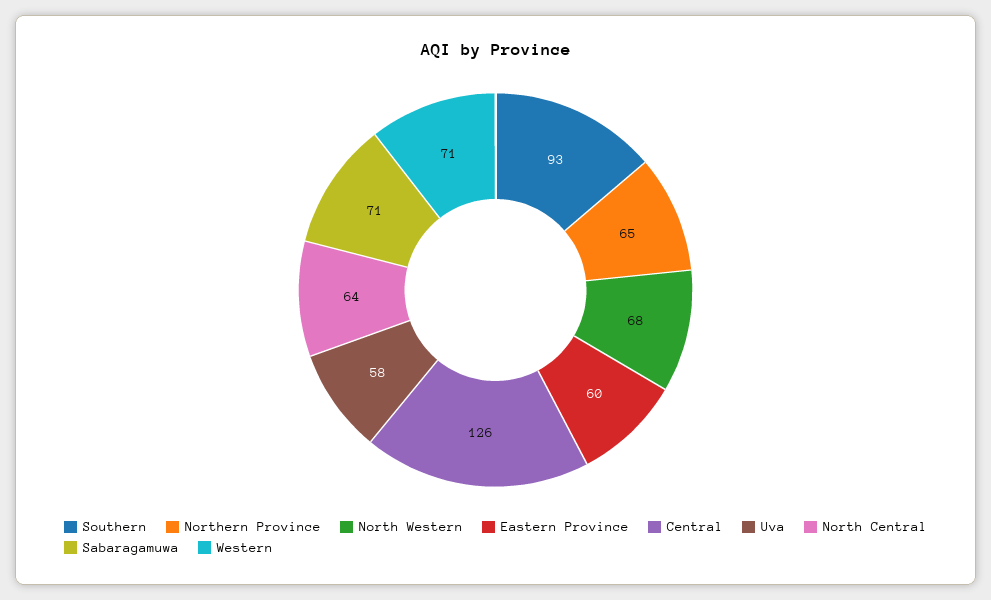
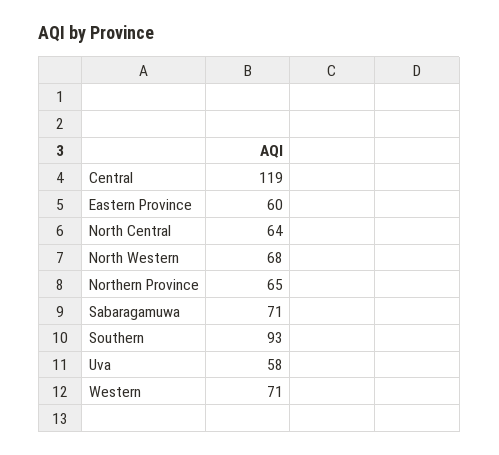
  {
    "Southern": 93,
    "Northern Province": 65,
    "North Western": 68,
    "Eastern Province": 60,
-   "Central": 126,
+   "Central": 119,
    "Uva": 58,
    "North Central": 64,
    "Sabaragamuwa": 71,
    "Western": 71
  }

